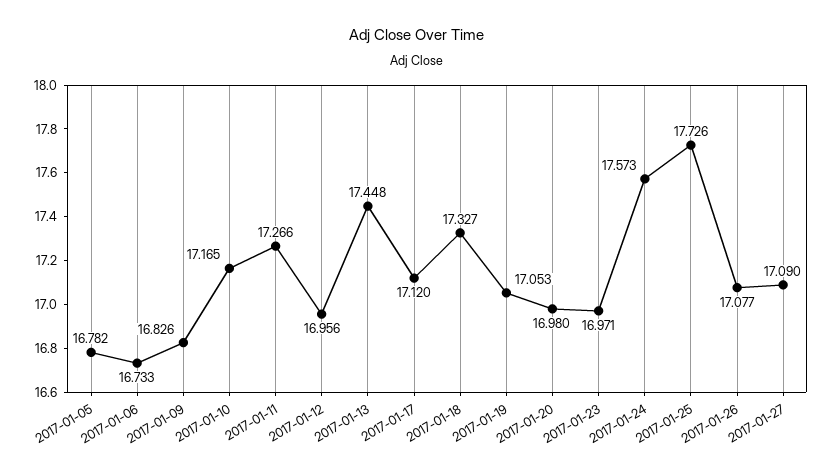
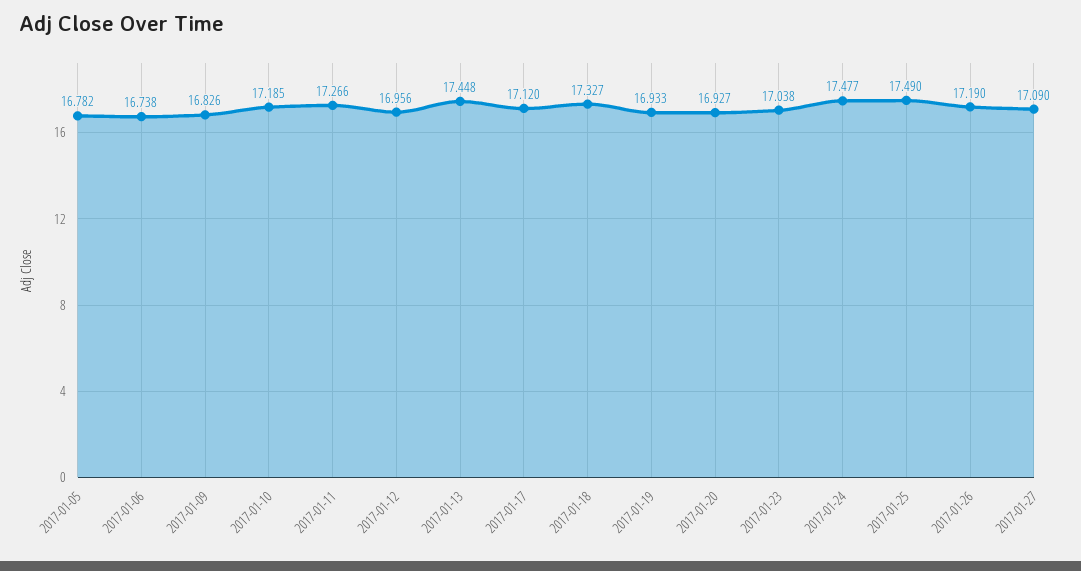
  {
    "2017-01-05": 16.782,
-   "2017-01-06": 16.733,
+   "2017-01-06": 16.738,
    "2017-01-09": 16.826,
-   "2017-01-10": 17.165,
+   "2017-01-10": 17.185,
    "2017-01-11": 17.266,
    "2017-01-12": 16.956,
    "2017-01-13": 17.448,
    "2017-01-17": 17.12,
    "2017-01-18": 17.327,
-   "2017-01-19": 17.053,
+   "2017-01-19": 16.933,
-   "2017-01-20": 16.98,
+   "2017-01-20": 16.927,
-   "2017-01-23": 16.971,
+   "2017-01-23": 17.038,
-   "2017-01-24": 17.573,
+   "2017-01-24": 17.477,
-   "2017-01-25": 17.726,
+   "2017-01-25": 17.49,
-   "2017-01-26": 17.077,
+   "2017-01-26": 17.19,
    "2017-01-27": 17.09
  }

